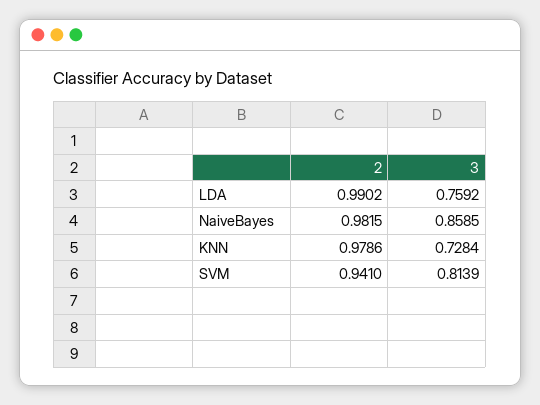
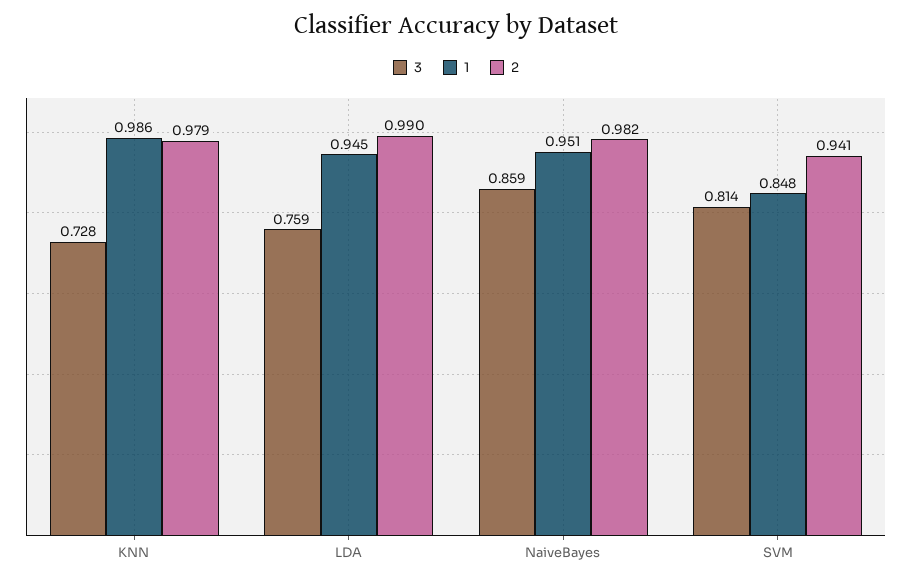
  {
    "2": {
      "LDA": 0.9902,
      "NaiveBayes": 0.9815,
      "KNN": 0.9786,
      "SVM": 0.941
    },
    "3": {
      "LDA": 0.7592,
      "NaiveBayes": 0.8585,
      "KNN": 0.7284,
      "SVM": 0.8139
-   }
+   },
+   "1": {
+     "KNN": 0.986,
+     "LDA": 0.945,
+     "NaiveBayes": 0.951,
+     "SVM": 0.848
+   }
  }

